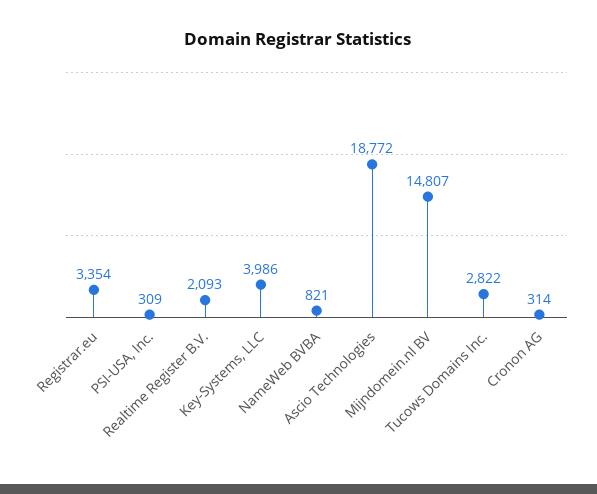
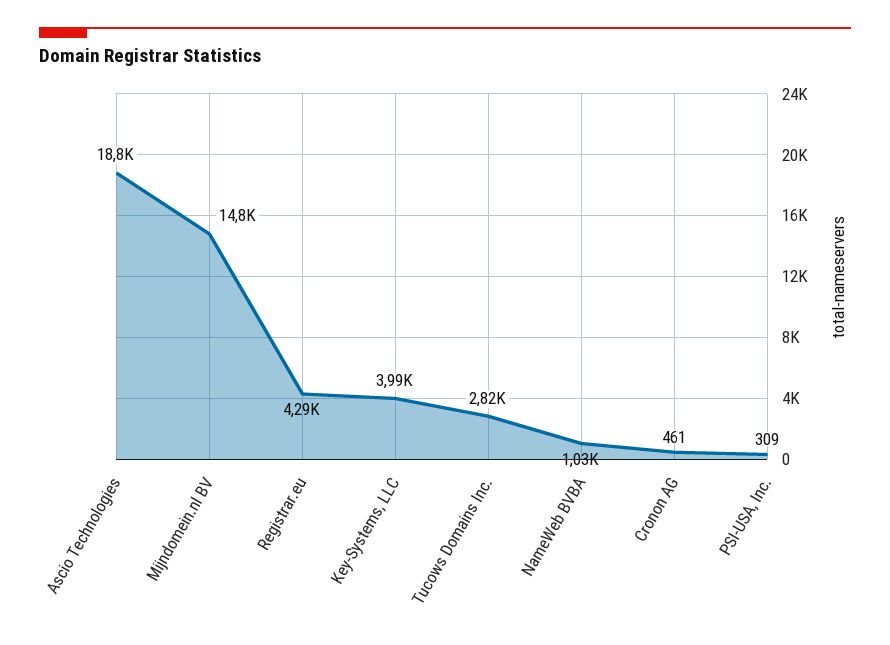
  {
-   "Registrar.eu": 3354,
+   "Registrar.eu": 4290,
    "PSI-USA, Inc.": 309,
-   "Realtime Register B.V.": 2093,
    "Key-Systems, LLC": 3986,
-   "NameWeb BVBA": 821,
+   "NameWeb BVBA": 1030,
    "Ascio Technologies": 18772,
    "Mijndomein.nl BV": 14807,
    "Tucows Domains Inc.": 2822,
-   "Cronon AG": 314
+   "Cronon AG": 461
  }

